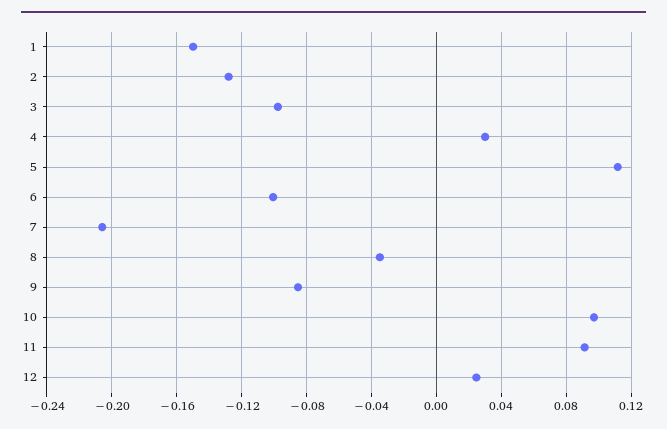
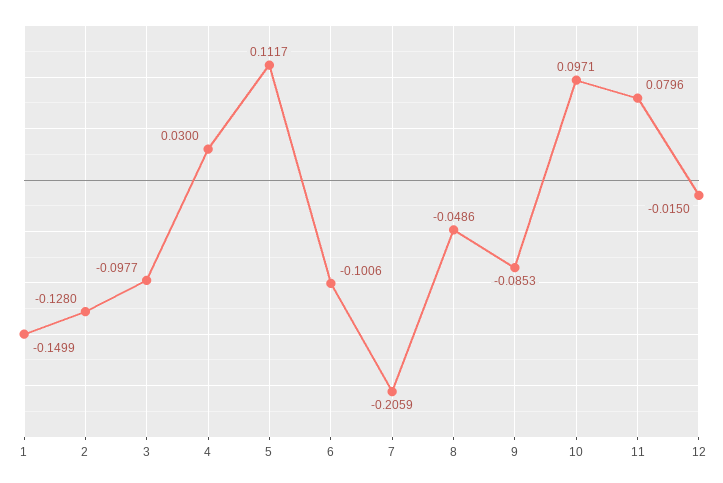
  {
    "1": -0.1499,
    "2": -0.128,
    "3": -0.0977,
    "4": 0.03,
    "5": 0.1117,
    "6": -0.1006,
    "7": -0.2059,
-   "8": -0.035,
+   "8": -0.0486,
    "9": -0.0853,
    "10": 0.0971,
-   "11": 0.09,
+   "11": 0.0796,
-   "12": 0.025
+   "12": -0.015
  }

